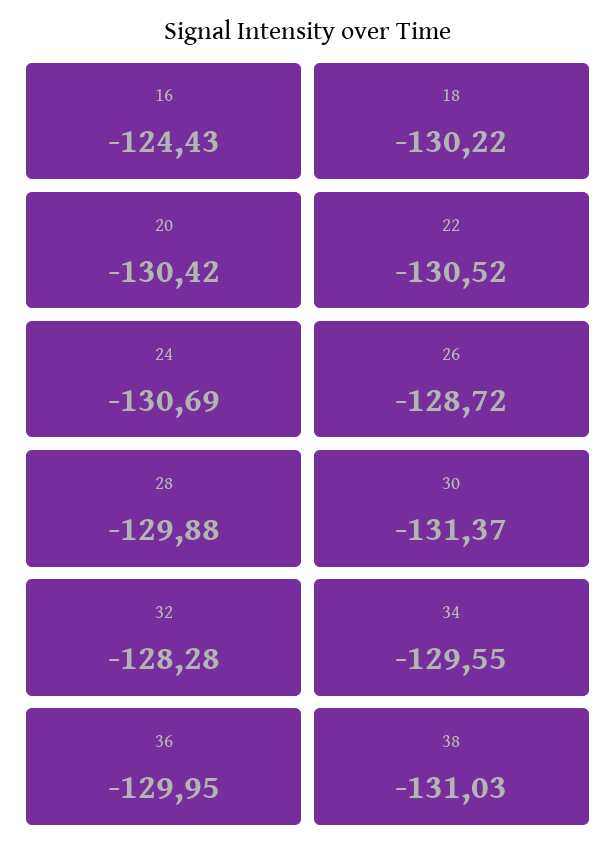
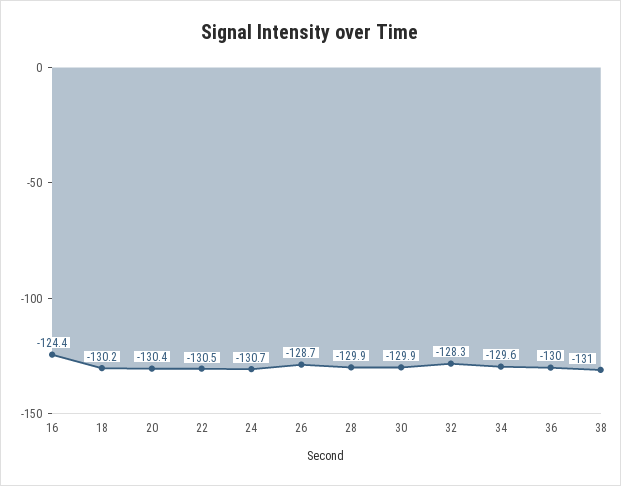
  {
    "16": -124.43,
    "18": -130.22,
    "20": -130.42,
    "22": -130.52,
    "24": -130.69,
    "26": -128.72,
    "28": -129.88,
-   "30": -131.37,
+   "30": -129.9,
    "32": -128.28,
    "34": -129.55,
    "36": -129.95,
    "38": -131.03
  }

